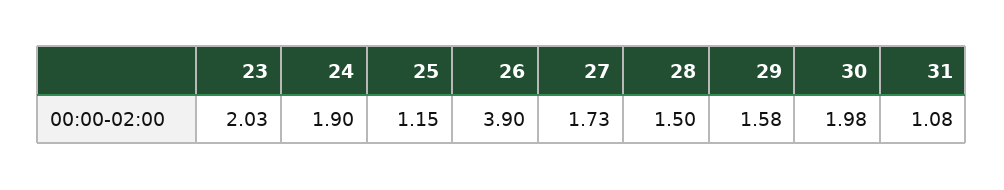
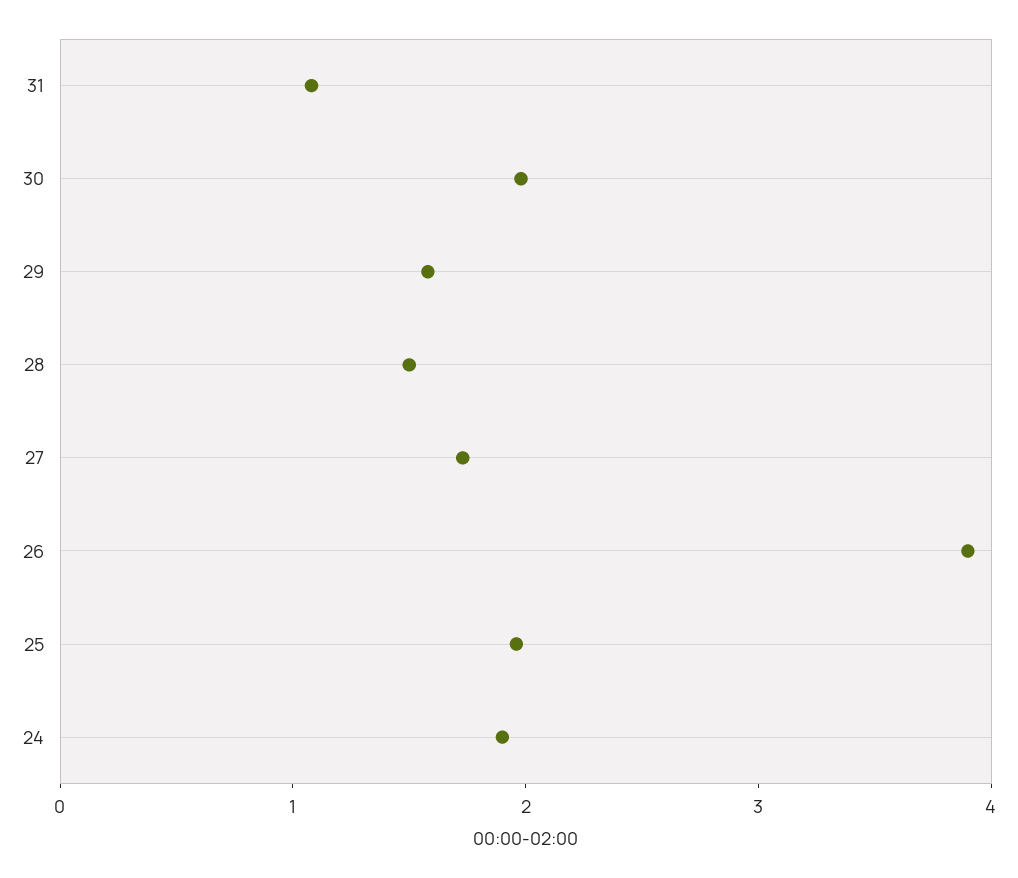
  {
-   "23": 2.03,
    "24": 1.9,
-   "25": 1.15,
+   "25": 2,
    "26": 3.9,
    "27": 1.73,
    "28": 1.5,
    "29": 1.58,
    "30": 1.98,
    "31": 1.08
  }

